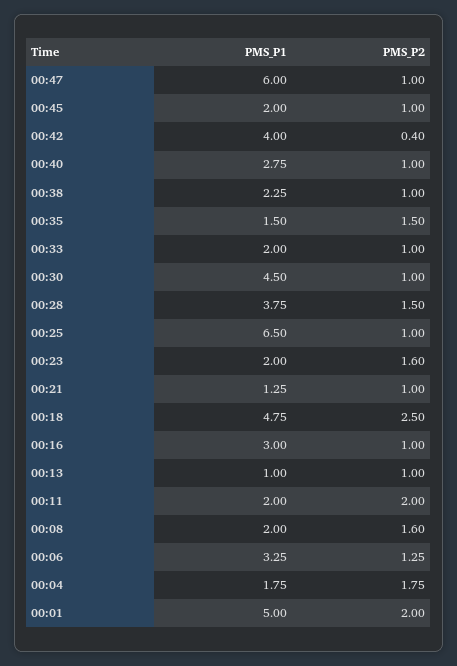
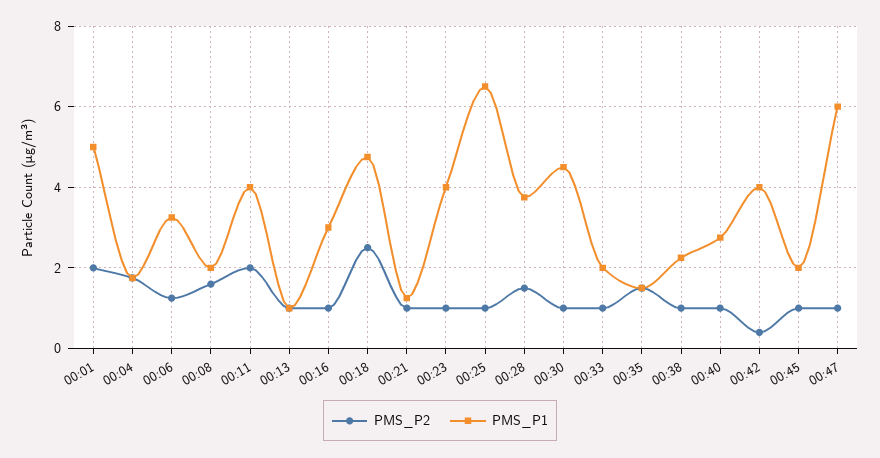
  {
    "PMS_P1": {
      "00:47": 6,
      "00:45": 2,
      "00:42": 4,
      "00:40": 2.75,
      "00:38": 2.25,
      "00:35": 1.5,
      "00:33": 2,
      "00:30": 4.5,
      "00:28": 3.75,
      "00:25": 6.5,
-     "00:23": 2,
+     "00:23": 4,
      "00:21": 1.25,
      "00:18": 4.75,
      "00:16": 3,
      "00:13": 1,
-     "00:11": 2,
+     "00:11": 4,
      "00:08": 2,
      "00:06": 3.25,
      "00:04": 1.75,
      "00:01": 5
    },
    "PMS_P2": {
      "00:47": 1,
      "00:45": 1,
      "00:42": 0.4,
      "00:40": 1,
      "00:38": 1,
      "00:35": 1.5,
      "00:33": 1,
      "00:30": 1,
      "00:28": 1.5,
      "00:25": 1,
-     "00:23": 1.6,
+     "00:23": 1,
      "00:21": 1,
      "00:18": 2.5,
      "00:16": 1,
      "00:13": 1,
      "00:11": 2,
      "00:08": 1.6,
      "00:06": 1.25,
      "00:04": 1.75,
      "00:01": 2
    }
  }

